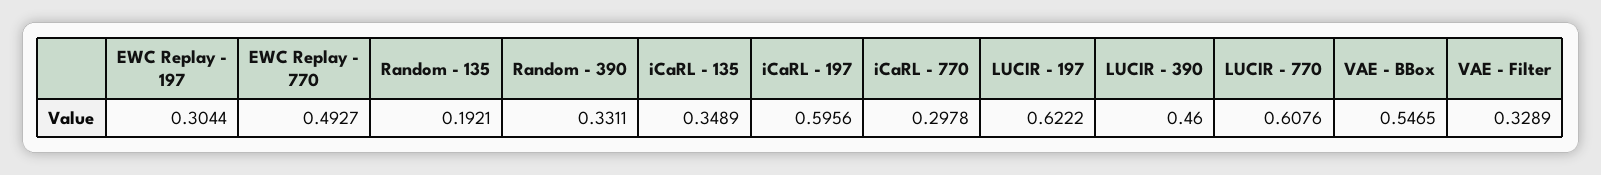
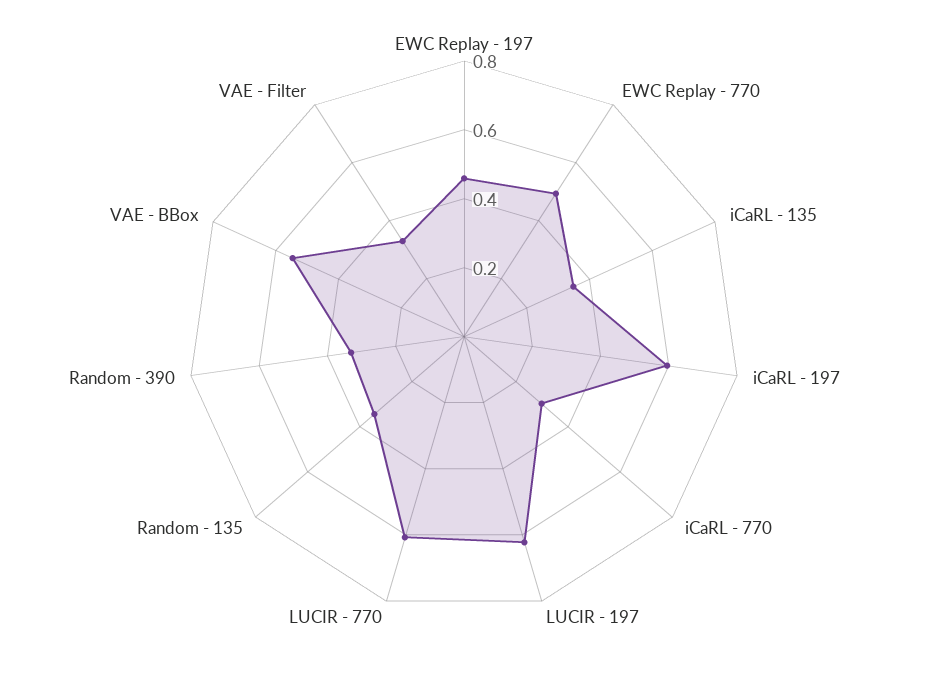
  {
-   "EWC Replay - 197": 0.3044,
+   "EWC Replay - 197": 0.45,
    "EWC Replay - 770": 0.4927,
-   "Random - 135": 0.1921,
+   "Random - 135": 0.35,
    "Random - 390": 0.3311,
    "iCaRL - 135": 0.3489,
    "iCaRL - 197": 0.5956,
    "iCaRL - 770": 0.2978,
    "LUCIR - 197": 0.6222,
-   "LUCIR - 390": 0.46,
    "LUCIR - 770": 0.6076,
    "VAE - BBox": 0.5465,
    "VAE - Filter": 0.3289
  }

